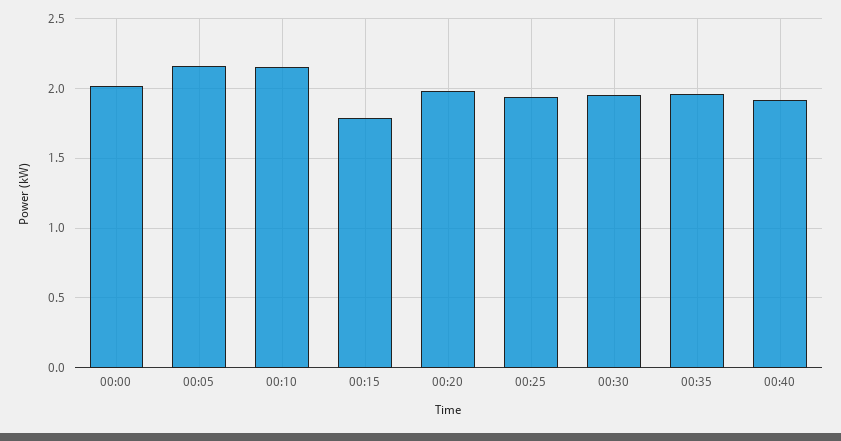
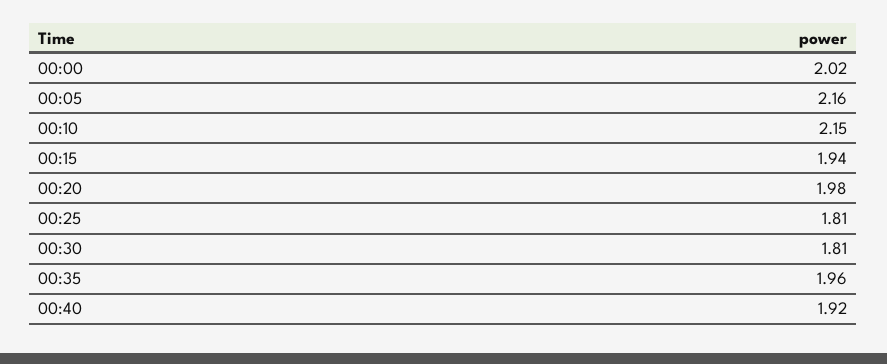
  {
    "00:00": 2.02,
    "00:05": 2.16,
    "00:10": 2.15,
-   "00:15": 1.8,
+   "00:15": 1.94,
    "00:20": 1.98,
-   "00:25": 1.95,
+   "00:25": 1.81,
-   "00:30": 1.95,
+   "00:30": 1.81,
    "00:35": 1.96,
    "00:40": 1.92
  }

